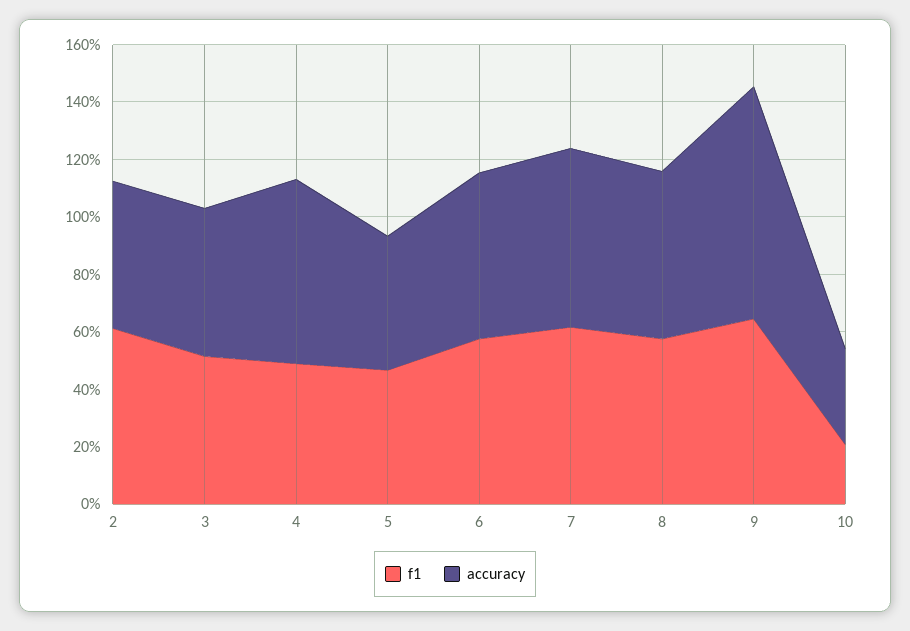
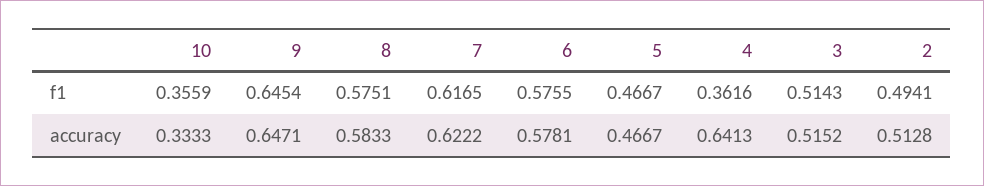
  {
    "f1": {
-     "2": 0.6,
+     "2": 0.4941,
      "3": 0.5143,
-     "4": 0.5,
+     "4": 0.3616,
      "5": 0.4667,
      "6": 0.5755,
      "7": 0.6165,
      "8": 0.5751,
      "9": 0.6454,
-     "10": 0.2
+     "10": 0.3559
    },
    "accuracy": {
      "2": 0.5128,
      "3": 0.5152,
      "4": 0.6413,
      "5": 0.4667,
      "6": 0.5781,
      "7": 0.6222,
      "8": 0.5833,
-     "9": 0.8,
+     "9": 0.6471,
      "10": 0.3333
    }
  }

